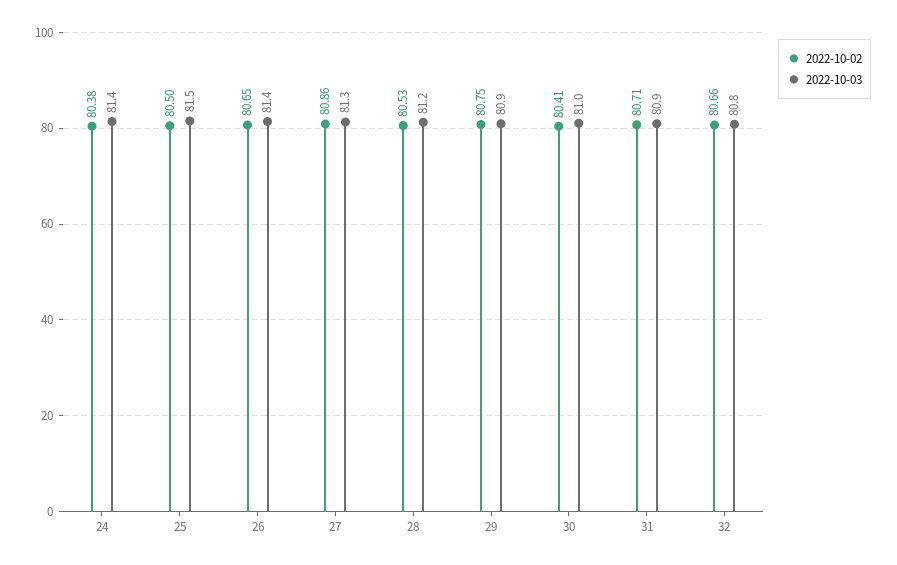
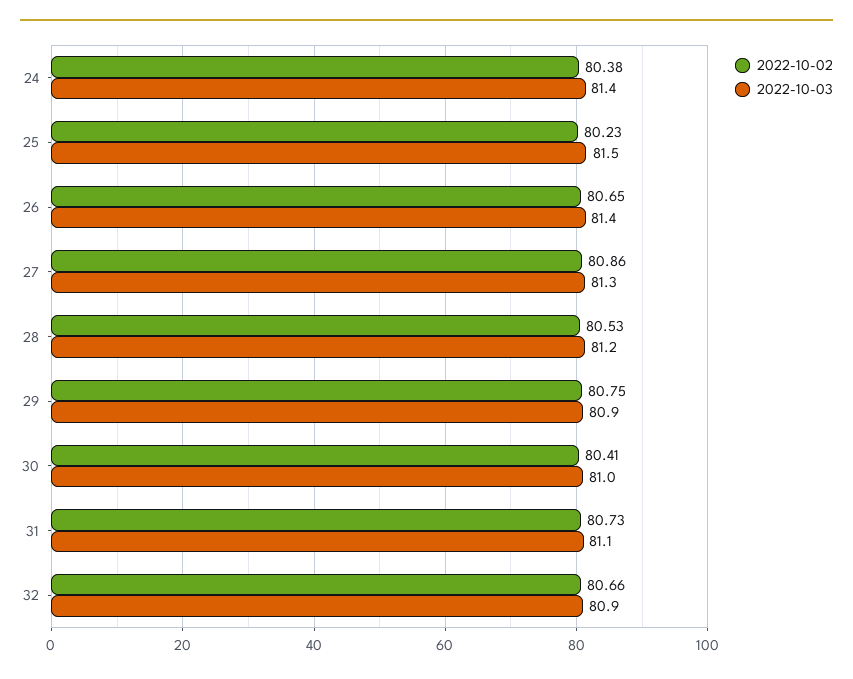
  {
    "2022-10-02": {
      "24": 80.38,
-     "25": 80.5,
+     "25": 80.23,
      "26": 80.65,
      "27": 80.86,
      "28": 80.53,
      "29": 80.75,
      "30": 80.41,
-     "31": 80.71,
+     "31": 80.73,
      "32": 80.66
    },
    "2022-10-03": {
      "24": 81.4,
      "25": 81.5,
      "26": 81.4,
      "27": 81.3,
      "28": 81.2,
      "29": 80.9,
      "30": 81,
-     "31": 80.9,
+     "31": 81.1,
-     "32": 80.8
+     "32": 80.9
    }
  }

